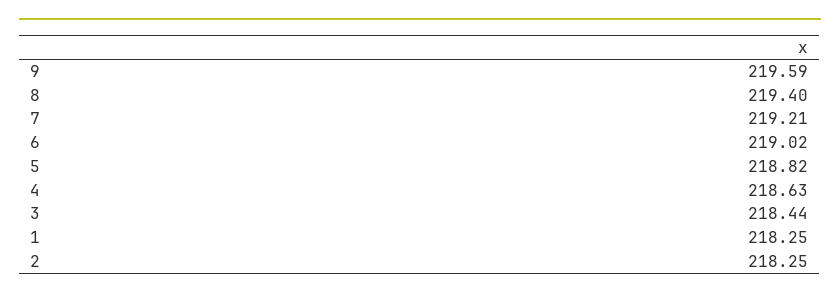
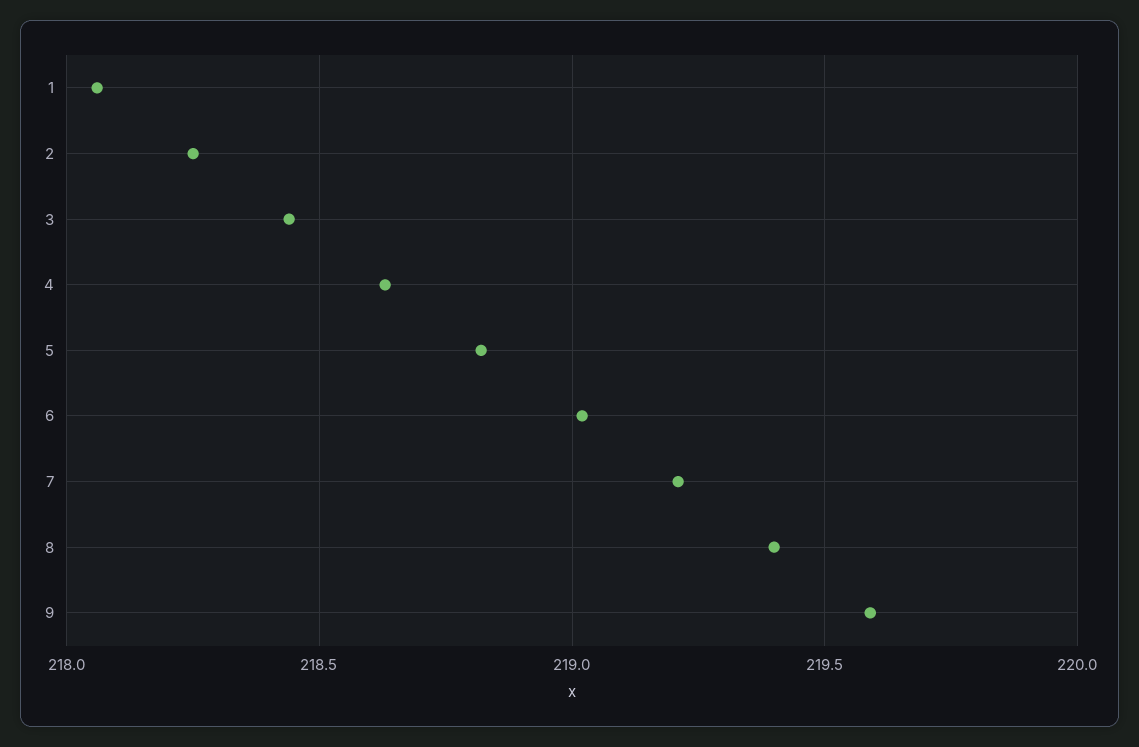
  {
    "9": 219.59,
    "8": 219.4,
    "7": 219.21,
    "6": 219.02,
    "5": 218.82,
    "4": 218.63,
    "3": 218.44,
-   "1": 218.25,
+   "1": 218.05,
    "2": 218.25
  }

